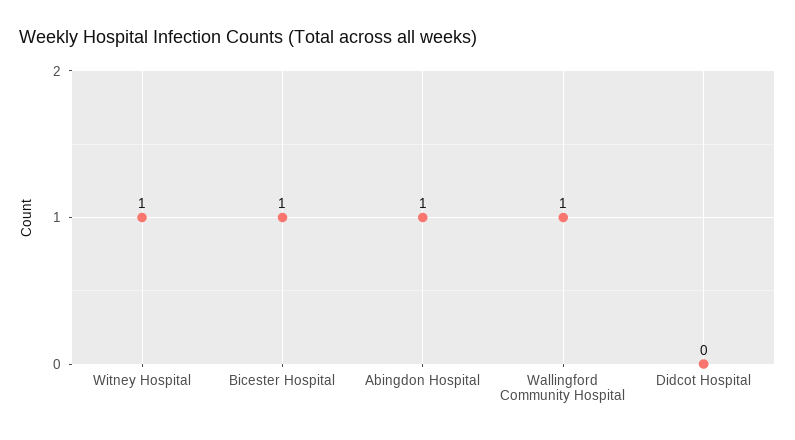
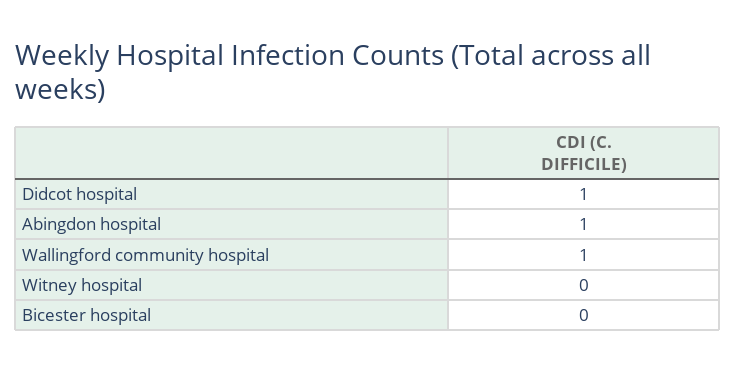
  {
-   "Witney Hospital": 1,
+   "Witney Hospital": 0,
-   "Bicester Hospital": 1,
+   "Bicester Hospital": 0,
    "Abingdon Hospital": 1,
    "Wallingford Community Hospital": 1,
-   "Didcot Hospital": 0
+   "Didcot Hospital": 1
  }

